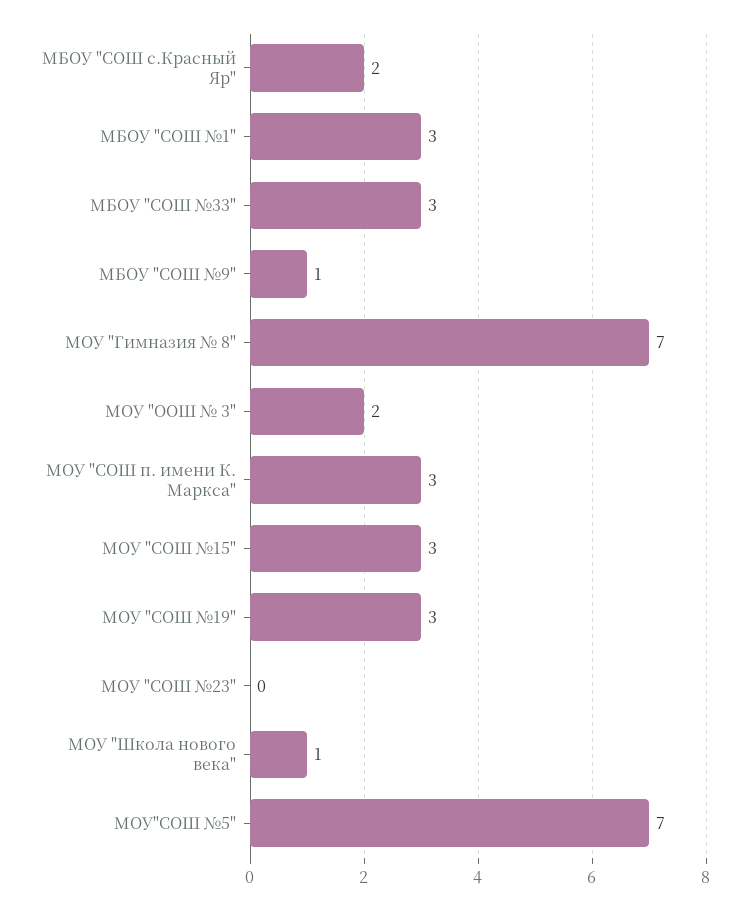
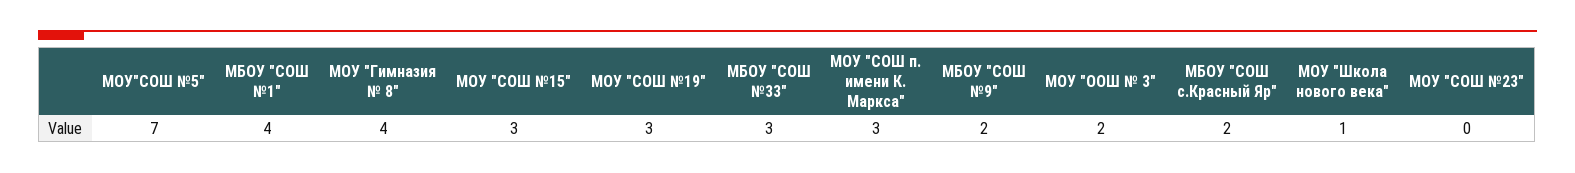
  {
    "МБОУ \"СОШ с.Красный Яр\"": 2,
-   "МБОУ \"СОШ №1\"": 3,
+   "МБОУ \"СОШ №1\"": 4,
    "МБОУ \"СОШ №33\"": 3,
-   "МБОУ \"СОШ №9\"": 1,
+   "МБОУ \"СОШ №9\"": 2,
-   "МОУ \"Гимназия № 8\"": 7,
+   "МОУ \"Гимназия № 8\"": 4,
    "МОУ \"ООШ № 3\"": 2,
    "МОУ \"СОШ п. имени К. Маркса\"": 3,
    "МОУ \"СОШ №15\"": 3,
    "МОУ \"СОШ №19\"": 3,
    "МОУ \"СОШ №23\"": 0,
    "МОУ \"Школа нового века\"": 1,
    "МОУ\"СОШ №5\"": 7
  }

